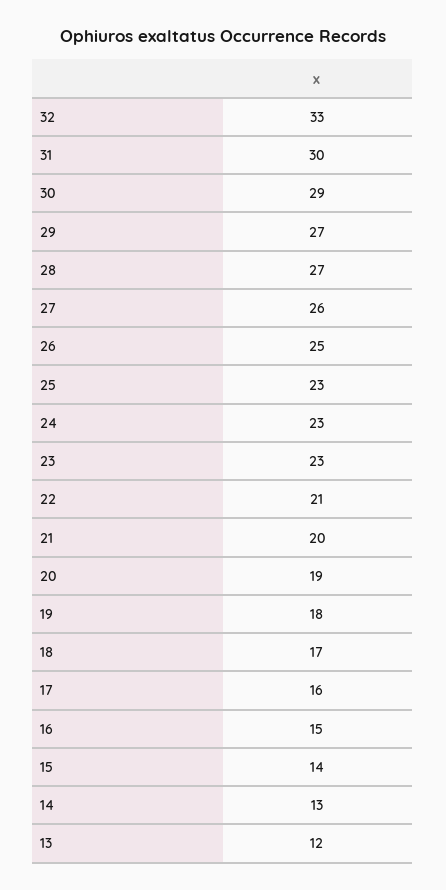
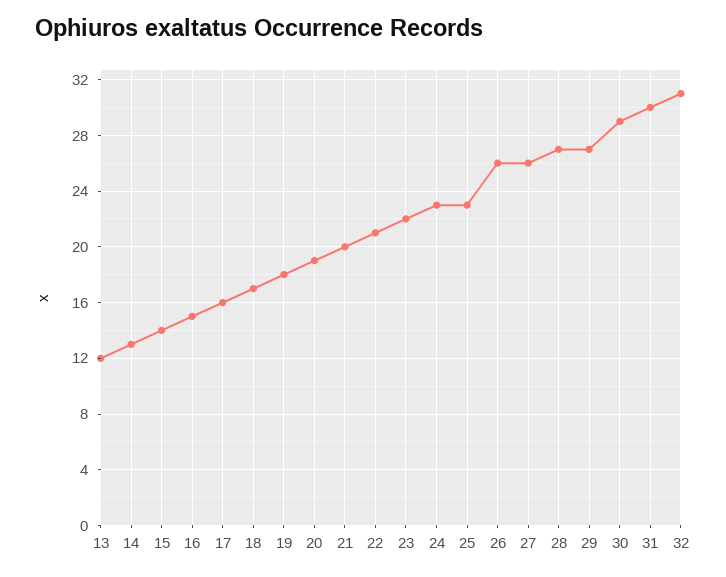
  {
-   "32": 33,
+   "32": 31,
    "31": 30,
    "30": 29,
    "29": 27,
    "28": 27,
    "27": 26,
-   "26": 25,
+   "26": 26,
    "25": 23,
    "24": 23,
-   "23": 23,
+   "23": 22,
    "22": 21,
    "21": 20,
    "20": 19,
    "19": 18,
    "18": 17,
    "17": 16,
    "16": 15,
    "15": 14,
    "14": 13,
    "13": 12
  }

